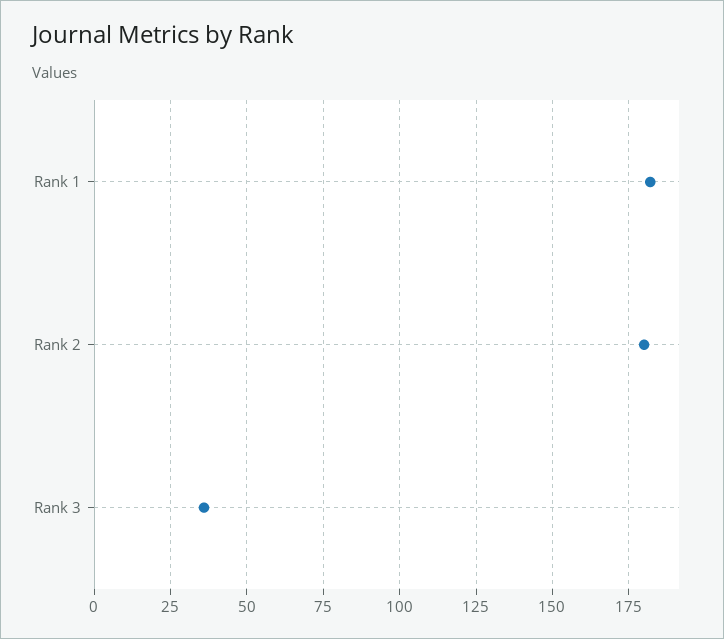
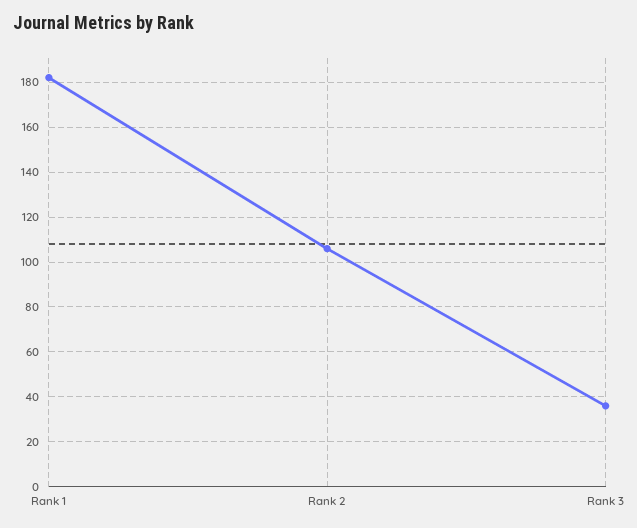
  {
    "Rank 1": 180,
-   "Rank 2": 180,
+   "Rank 2": 105,
    "Rank 3": 35
  }

